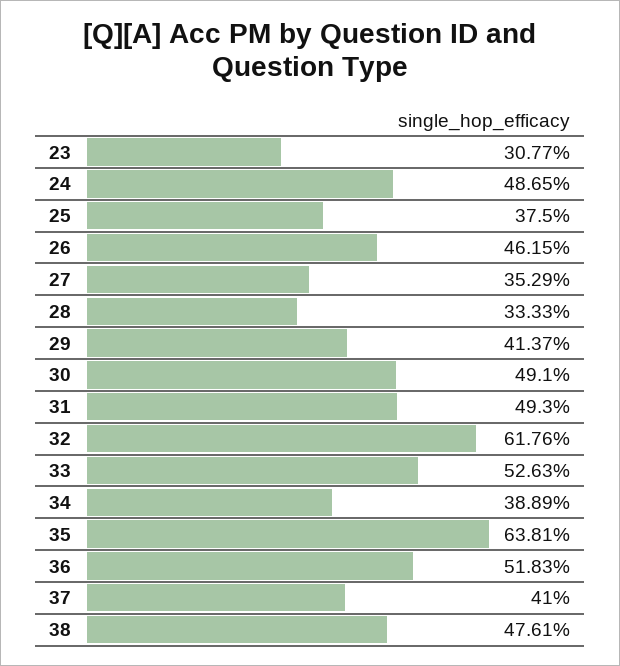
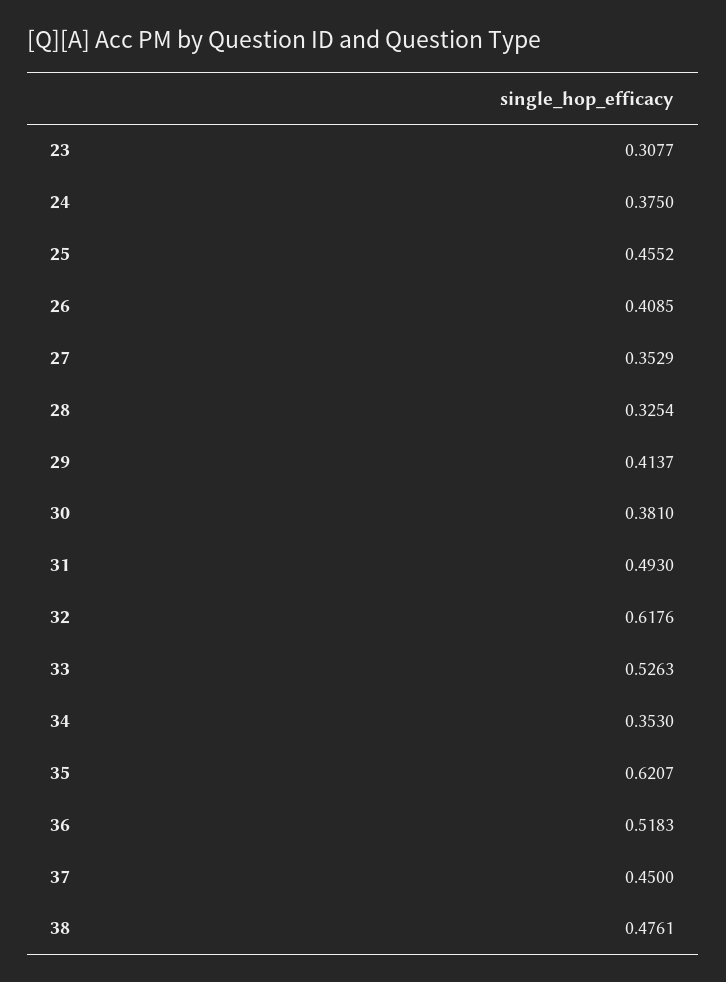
  {
    "23": 0.3077,
-   "24": 0.4865,
+   "24": 0.375,
-   "25": 0.375,
+   "25": 0.4552,
-   "26": 0.4615,
+   "26": 0.4085,
    "27": 0.3529,
-   "28": 0.3333,
+   "28": 0.3254,
    "29": 0.4137,
-   "30": 0.491,
+   "30": 0.381,
    "31": 0.493,
    "32": 0.6176,
    "33": 0.5263,
-   "34": 0.3889,
+   "34": 0.353,
-   "35": 0.6381,
+   "35": 0.6207,
    "36": 0.5183,
-   "37": 0.41,
+   "37": 0.45,
    "38": 0.4761
  }

